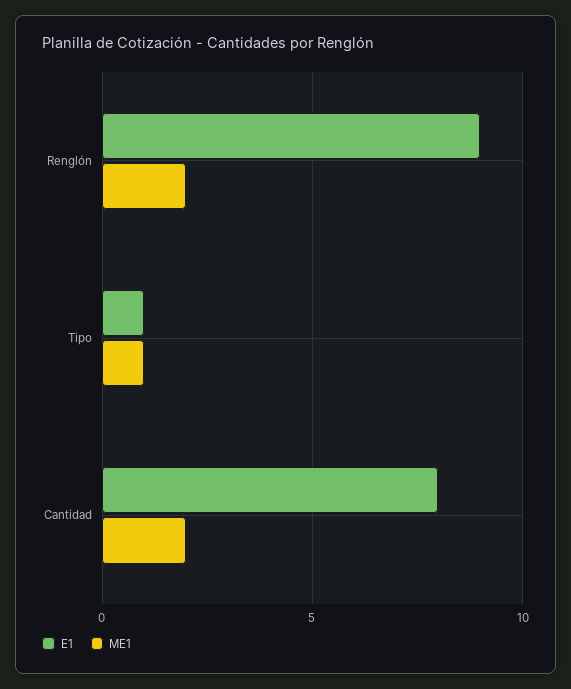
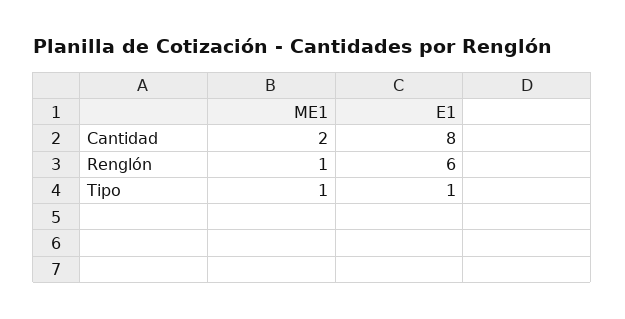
  {
    "E1": {
-     "Renglón": 9,
+     "Renglón": 6,
      "Tipo": 1,
      "Cantidad": 8
    },
    "ME1": {
-     "Renglón": 2,
+     "Renglón": 1,
      "Tipo": 1,
      "Cantidad": 2
    }
  }

